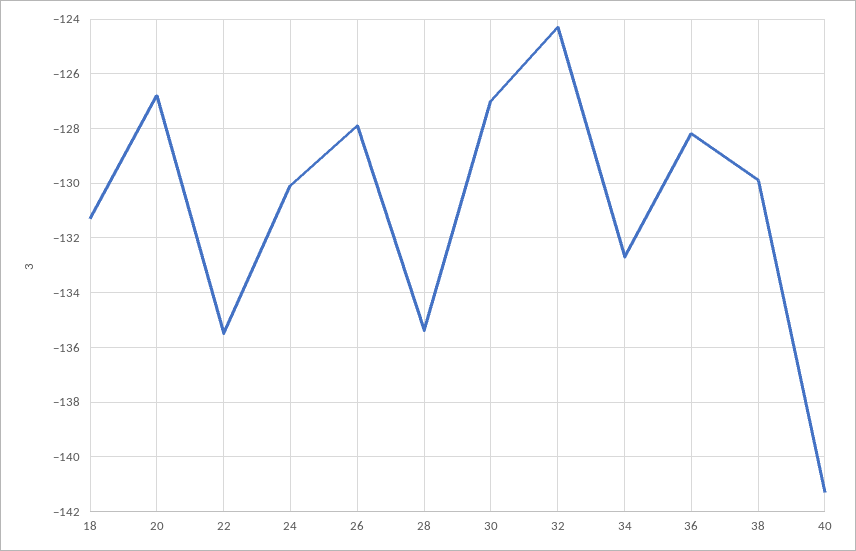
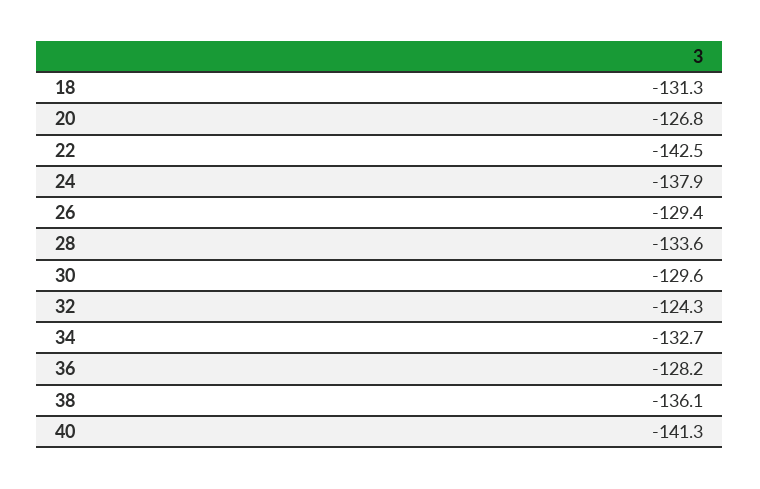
  {
    "18": -131.3,
    "20": -126.8,
-   "22": -135.5,
+   "22": -142.5,
-   "24": -130,
+   "24": -137.9,
-   "26": -128,
+   "26": -129.4,
-   "28": -135.5,
+   "28": -133.6,
-   "30": -127,
+   "30": -129.6,
    "32": -124.3,
    "34": -132.7,
    "36": -128.2,
-   "38": -130,
+   "38": -136.1,
    "40": -141.3
  }

